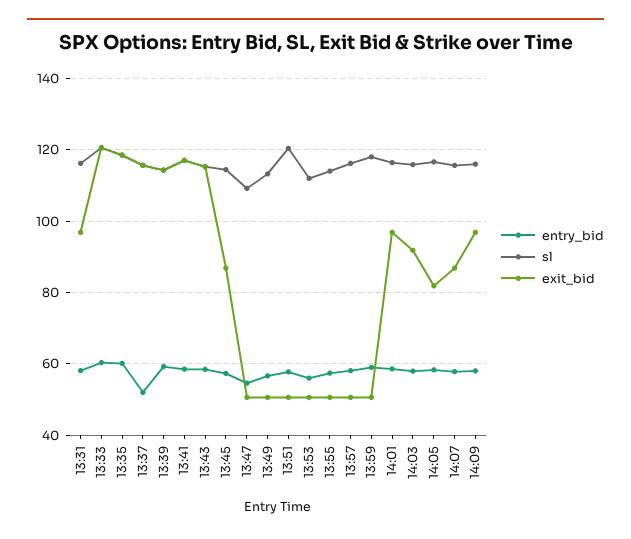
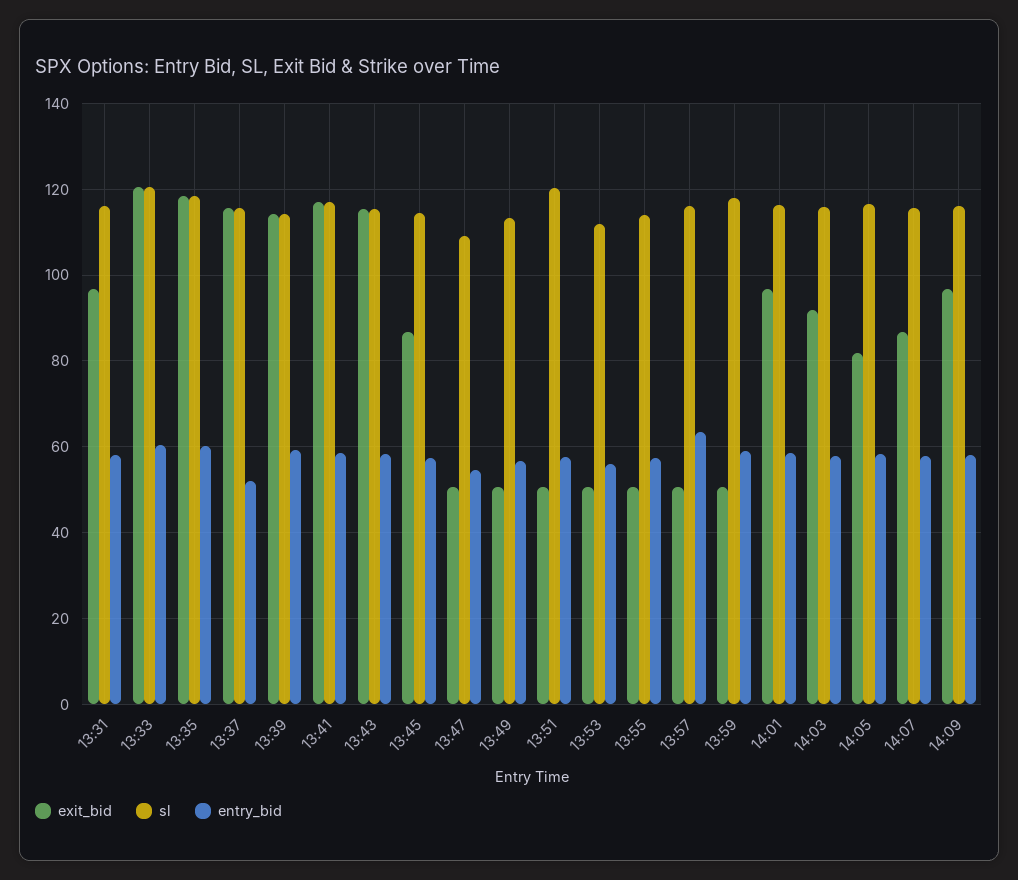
  {
    "entry_bid": {
      "13:31": 58,
      "13:33": 60,
      "13:35": 60,
      "13:37": 52,
      "13:39": 60,
      "13:41": 58,
      "13:43": 58,
      "13:45": 58,
      "13:47": 54,
      "13:49": 56,
      "13:51": 58,
      "13:53": 56,
      "13:55": 58,
-     "13:57": 58,
+     "13:57": 64,
      "13:59": 60,
      "14:01": 58,
      "14:03": 58,
      "14:05": 58,
      "14:07": 58,
      "14:09": 58
    },
    "sl": {
      "13:31": 116,
      "13:33": 120,
      "13:35": 118,
      "13:37": 116,
      "13:39": 114,
      "13:41": 118,
      "13:43": 116,
      "13:45": 114,
      "13:47": 110,
      "13:49": 114,
      "13:51": 120,
      "13:53": 112,
      "13:55": 114,
      "13:57": 116,
      "13:59": 118,
      "14:01": 116,
      "14:03": 116,
      "14:05": 116,
      "14:07": 116,
      "14:09": 116
    },
    "exit_bid": {
      "13:31": 96,
      "13:33": 120,
      "13:35": 118,
      "13:37": 116,
      "13:39": 114,
      "13:41": 118,
      "13:43": 116,
      "13:45": 86,
      "13:47": 50,
      "13:49": 50,
      "13:51": 50,
      "13:53": 50,
      "13:55": 50,
      "13:57": 50,
      "13:59": 50,
      "14:01": 96,
      "14:03": 92,
      "14:05": 82,
      "14:07": 86,
      "14:09": 96
    }
  }

